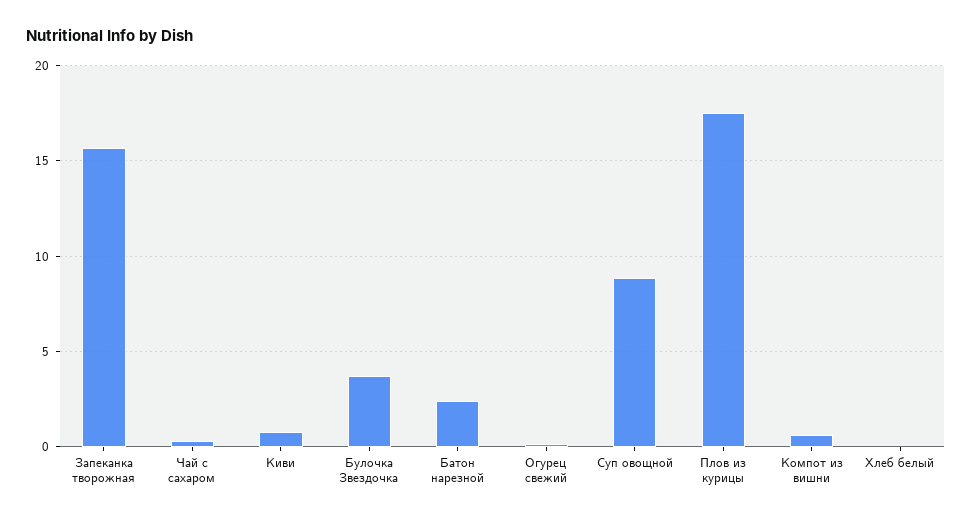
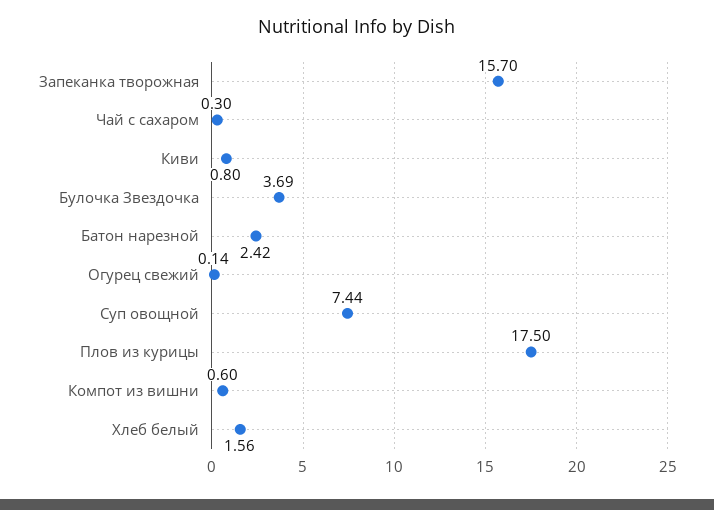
  {
    "Запеканка творожная": 15.7,
    "Чай с сахаром": 0.3,
    "Киви": 0.8,
    "Булочка Звездочка": 3.69,
    "Батон нарезной": 2.42,
    "Огурец свежий": 0.14,
-   "Суп овощной": 9,
+   "Суп овощной": 7.44,
    "Плов из курицы": 17.5,
    "Компот из вишни": 0.6,
-   "Хлеб белый": 0
+   "Хлеб белый": 1.56
  }

